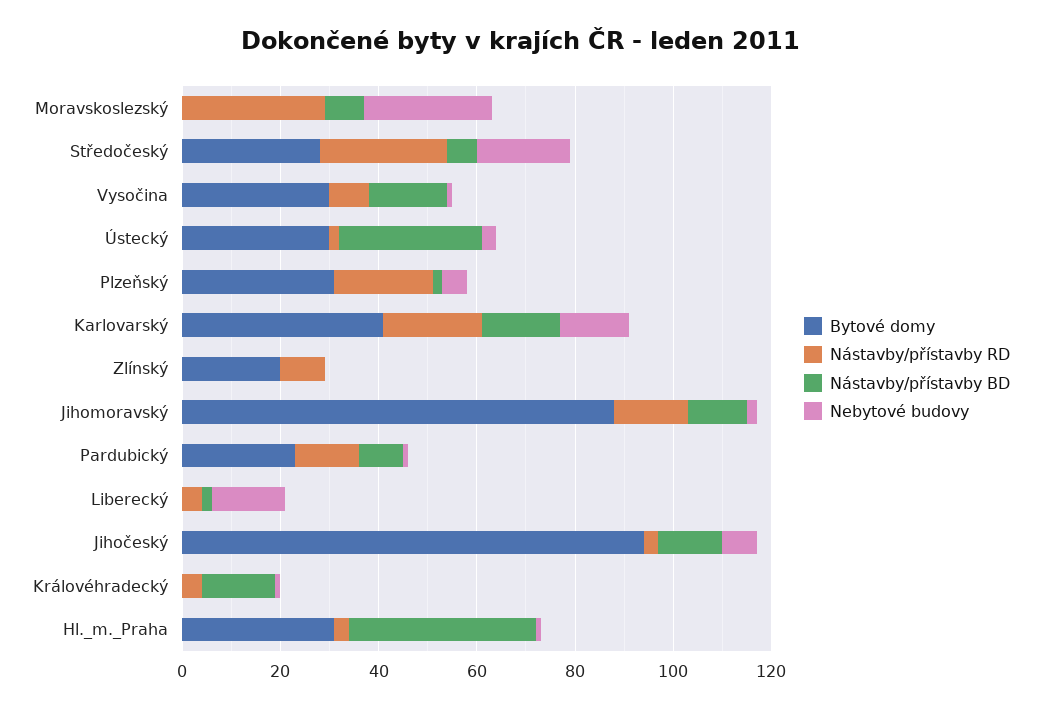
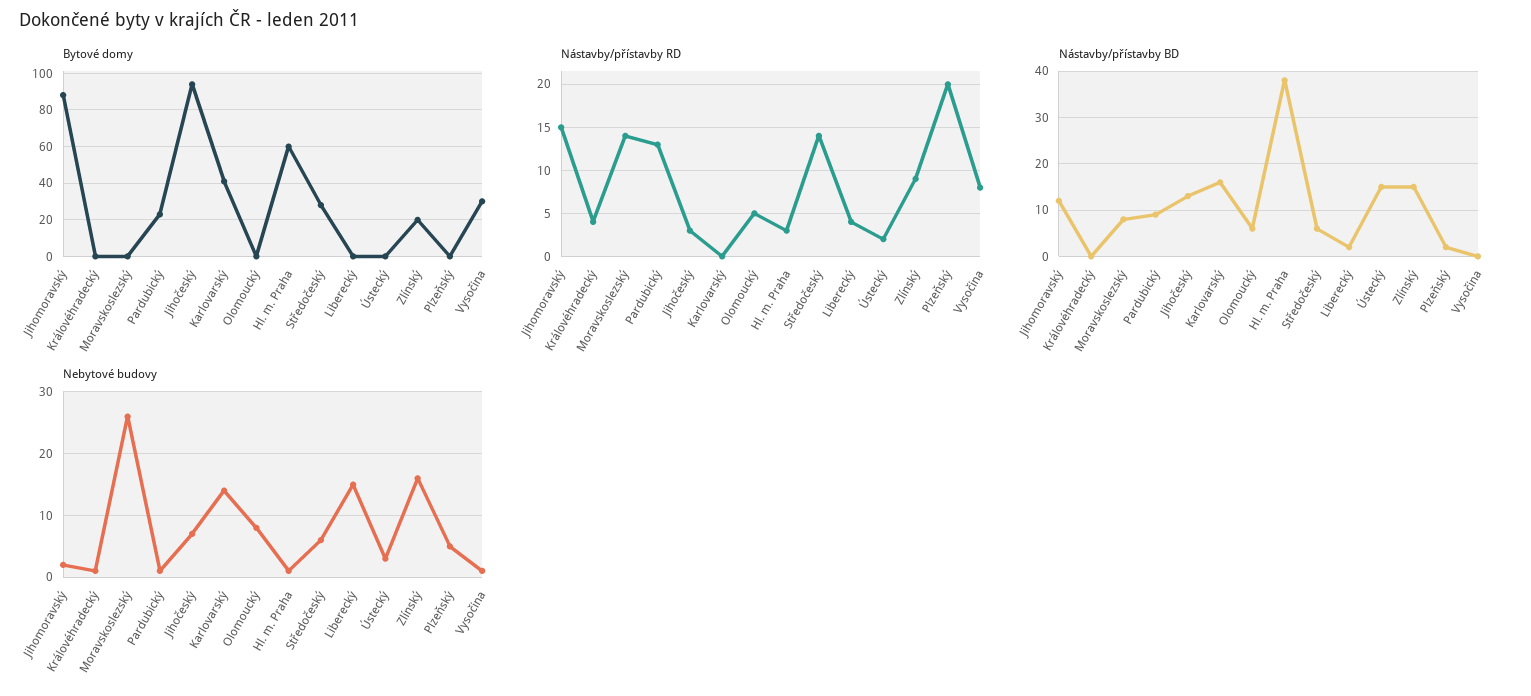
  {
    "Bytové domy": {
      "Moravskoslezský": 0,
      "Středočeský": 30,
      "Vysočina": 30,
-     "Ústecký": 30,
+     "Ústecký": 0,
-     "Plzeňský": 30,
+     "Plzeňský": 0,
      "Karlovarský": 40,
      "Zlínský": 20,
      "Jihomoravský": 90,
      "Pardubický": 25,
      "Liberecký": 0,
      "Jihočeský": 95,
      "Královéhradecký": 0,
-     "Hl._m._Praha": 30
+     "Hl._m._Praha": 60,
+     "Olomoucký": 0
    },
    "Nástavby/přístavby RD": {
-     "Moravskoslezský": 30,
+     "Moravskoslezský": 14,
-     "Středočeský": 25,
+     "Středočeský": 14,
      "Vysočina": 8,
      "Ústecký": 2,
      "Plzeňský": 20,
-     "Karlovarský": 20,
+     "Karlovarský": 0,
      "Zlínský": 9,
      "Jihomoravský": 15,
      "Pardubický": 13,
      "Liberecký": 4,
      "Jihočeský": 3,
      "Královéhradecký": 4,
-     "Hl._m._Praha": 3
+     "Hl._m._Praha": 3,
+     "Olomoucký": 5
    },
    "Nástavby/přístavby BD": {
      "Moravskoslezský": 10,
      "Středočeský": 5,
-     "Vysočina": 15,
+     "Vysočina": 0,
-     "Ústecký": 30,
+     "Ústecký": 15,
      "Plzeňský": 0,
      "Karlovarský": 15,
-     "Zlínský": 0,
+     "Zlínský": 15,
      "Jihomoravský": 10,
      "Pardubický": 10,
      "Liberecký": 0,
      "Jihočeský": 15,
-     "Královéhradecký": 15,
+     "Královéhradecký": 0,
-     "Hl._m._Praha": 40
+     "Hl._m._Praha": 40,
+     "Olomoucký": 5
    },
    "Nebytové budovy": {
      "Moravskoslezský": 26,
-     "Středočeský": 20,
+     "Středočeský": 6,
      "Vysočina": 1,
      "Ústecký": 3,
      "Plzeňský": 5,
      "Karlovarský": 14,
-     "Zlínský": 0,
+     "Zlínský": 16,
      "Jihomoravský": 2,
      "Pardubický": 1,
      "Liberecký": 15,
      "Jihočeský": 7,
      "Královéhradecký": 1,
-     "Hl._m._Praha": 1
+     "Hl._m._Praha": 1,
+     "Olomoucký": 8
    }
  }

